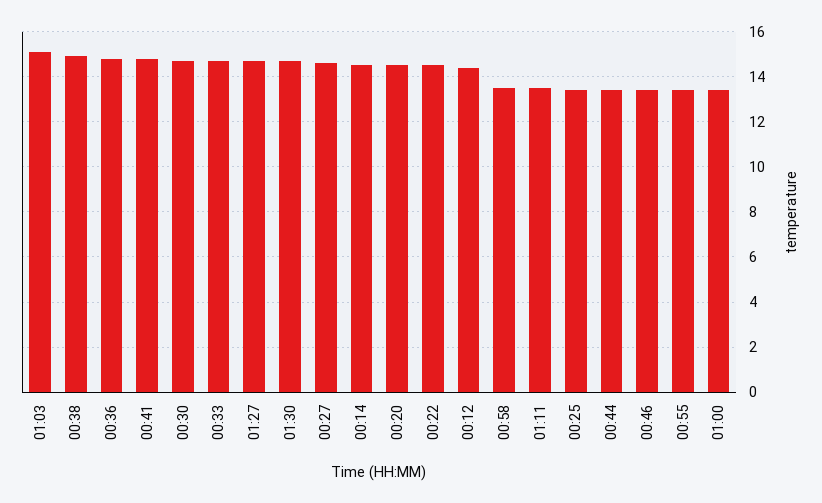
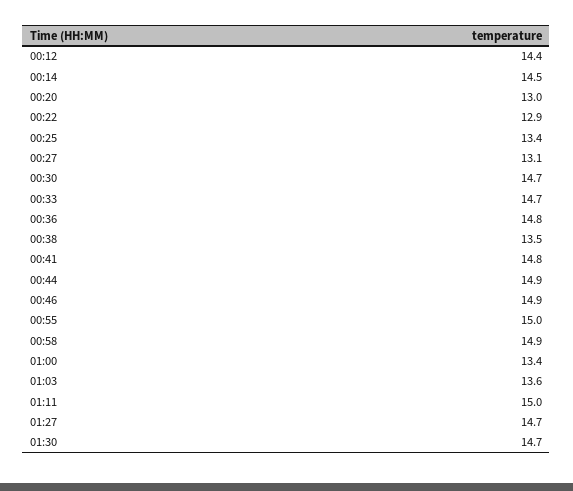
  {
-   "01:03": 15,
+   "01:03": 13.6,
-   "00:38": 15,
+   "00:38": 13.5,
    "00:36": 14.8,
    "00:41": 14.8,
    "00:30": 14.7,
    "00:33": 14.7,
    "01:27": 14.7,
    "01:30": 14.7,
-   "00:27": 14.5,
+   "00:27": 13.1,
    "00:14": 14.5,
-   "00:20": 14.5,
+   "00:20": 13,
-   "00:22": 14.5,
+   "00:22": 12.9,
    "00:12": 14.4,
-   "00:58": 13.5,
+   "00:58": 14.9,
-   "01:11": 13.5,
+   "01:11": 15,
    "00:25": 13.4,
-   "00:44": 13.5,
+   "00:44": 14.9,
-   "00:46": 13.5,
+   "00:46": 14.9,
-   "00:55": 13.5,
+   "00:55": 15,
    "01:00": 13.4
  }

